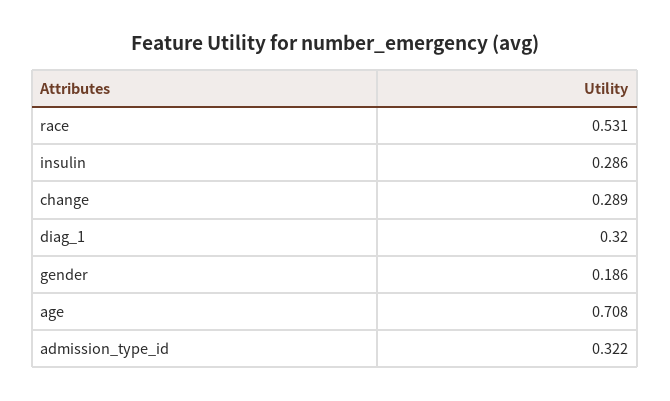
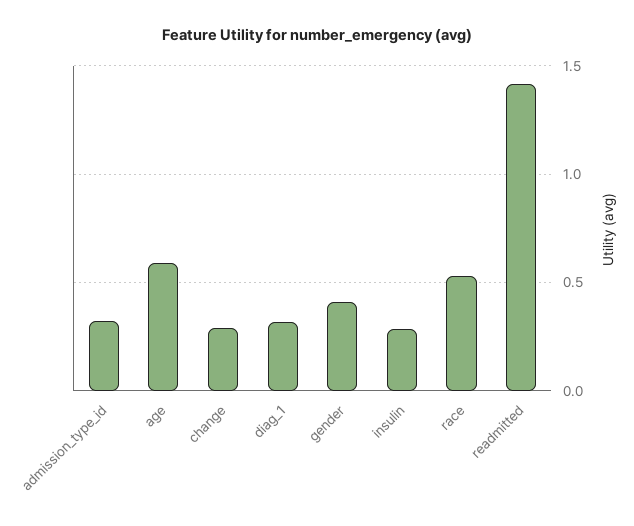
  {
    "race": 0.531,
    "insulin": 0.286,
    "change": 0.289,
    "diag_1": 0.32,
-   "gender": 0.186,
+   "gender": 0.4,
-   "age": 0.708,
+   "age": 0.6,
-   "admission_type_id": 0.322
+   "admission_type_id": 0.322,
+   "readmitted": 1.4
  }

